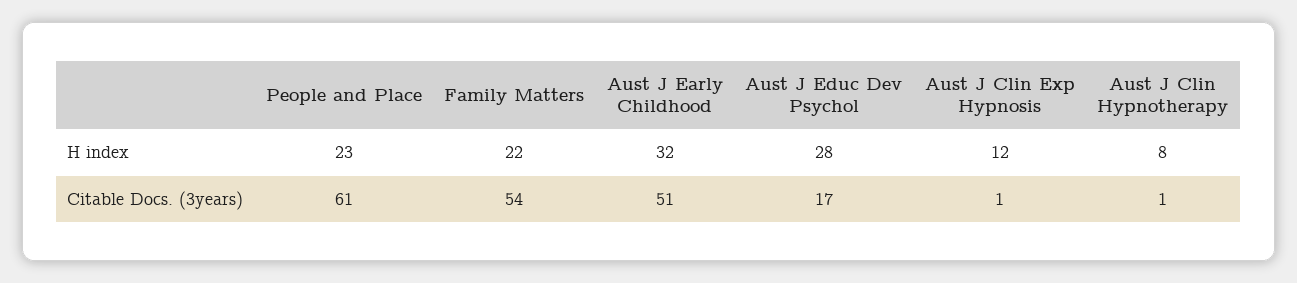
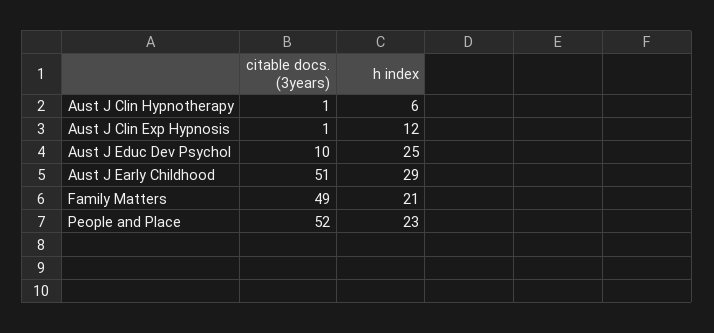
  {
    "People and Place": {
      "H index": 23,
-     "Citable Docs. (3years)": 61
+     "Citable Docs. (3years)": 52
    },
    "Family Matters": {
-     "H index": 22,
+     "H index": 21,
-     "Citable Docs. (3years)": 54
+     "Citable Docs. (3years)": 49
    },
    "Aust J Early Childhood": {
-     "H index": 32,
+     "H index": 29,
      "Citable Docs. (3years)": 51
    },
    "Aust J Educ Dev Psychol": {
-     "H index": 28,
+     "H index": 25,
-     "Citable Docs. (3years)": 17
+     "Citable Docs. (3years)": 10
    },
    "Aust J Clin Exp Hypnosis": {
      "H index": 12,
      "Citable Docs. (3years)": 1
    },
    "Aust J Clin Hypnotherapy": {
-     "H index": 8,
+     "H index": 6,
      "Citable Docs. (3years)": 1
    }
  }

